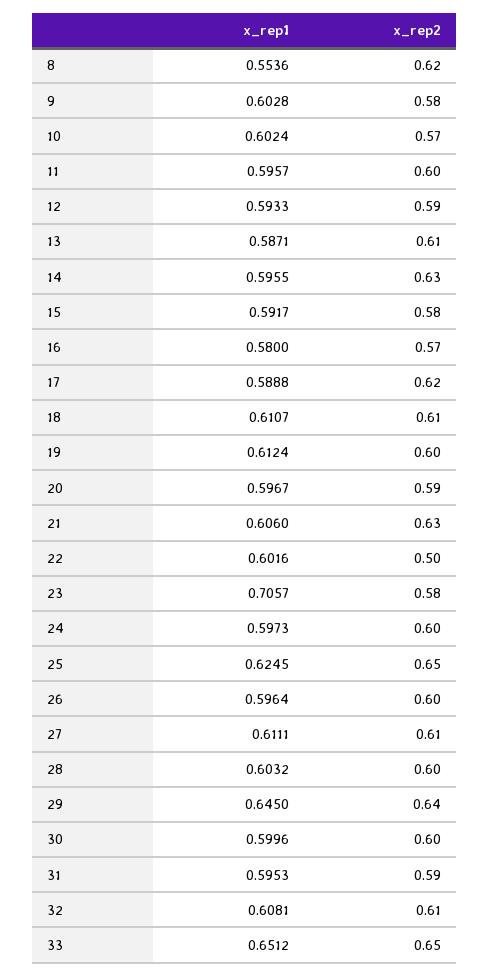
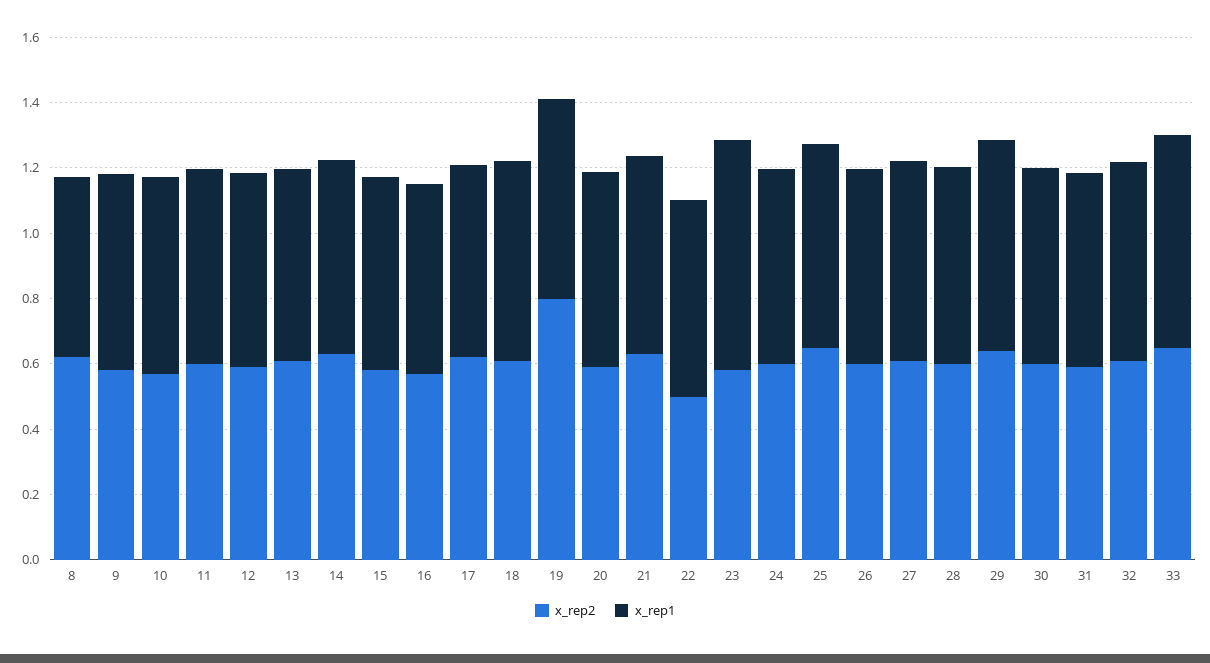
  {
    "x_rep1": {
      "8": 0.5536,
      "9": 0.6028,
      "10": 0.6024,
      "11": 0.5957,
      "12": 0.5933,
      "13": 0.5871,
      "14": 0.5955,
      "15": 0.5917,
      "16": 0.58,
      "17": 0.5888,
      "18": 0.6107,
      "19": 0.6124,
      "20": 0.5967,
      "21": 0.606,
      "22": 0.6016,
      "23": 0.7057,
      "24": 0.5973,
      "25": 0.6245,
      "26": 0.5964,
      "27": 0.6111,
      "28": 0.6032,
      "29": 0.645,
      "30": 0.5996,
      "31": 0.5953,
      "32": 0.6081,
      "33": 0.6512
    },
    "x_rep2": {
      "8": 0.62,
      "9": 0.58,
      "10": 0.57,
      "11": 0.6,
      "12": 0.59,
      "13": 0.61,
      "14": 0.63,
      "15": 0.58,
      "16": 0.57,
      "17": 0.62,
      "18": 0.61,
-     "19": 0.6,
+     "19": 0.8,
      "20": 0.59,
      "21": 0.63,
      "22": 0.5,
      "23": 0.58,
      "24": 0.6,
      "25": 0.65,
      "26": 0.6,
      "27": 0.61,
      "28": 0.6,
      "29": 0.64,
      "30": 0.6,
      "31": 0.59,
      "32": 0.61,
      "33": 0.65
    }
  }

